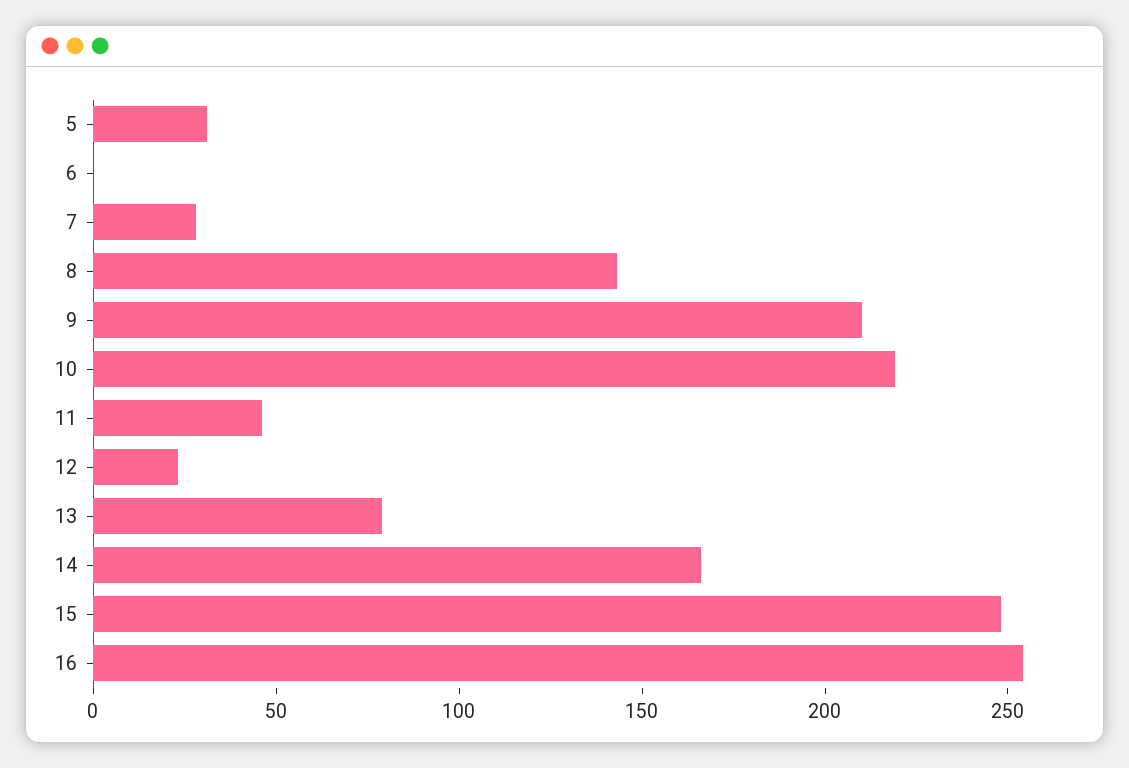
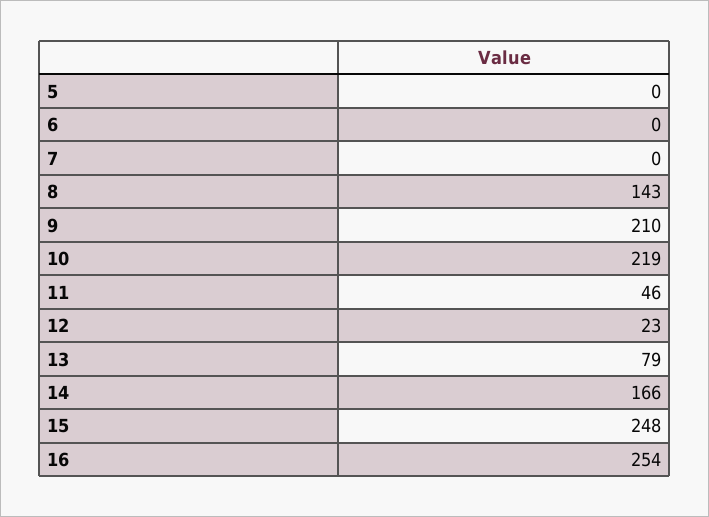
  {
-   "5": 30,
+   "5": 0,
    "6": 0,
-   "7": 30,
+   "7": 0,
    "8": 143,
    "9": 210,
    "10": 219,
    "11": 46,
    "12": 23,
    "13": 79,
    "14": 166,
    "15": 248,
    "16": 254
  }

